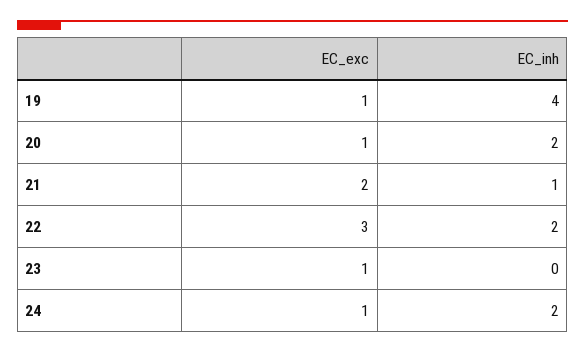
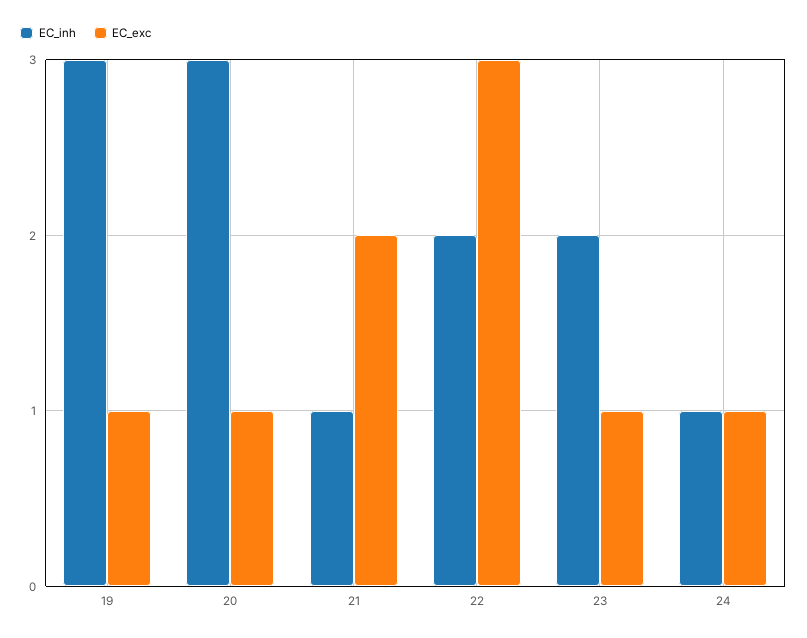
  {
    "EC_exc": {
      "19": 1,
      "20": 1,
      "21": 2,
      "22": 3,
      "23": 1,
      "24": 1
    },
    "EC_inh": {
-     "19": 4,
+     "19": 3,
-     "20": 2,
+     "20": 3,
      "21": 1,
      "22": 2,
-     "23": 0,
+     "23": 2,
-     "24": 2
+     "24": 1
    }
  }

